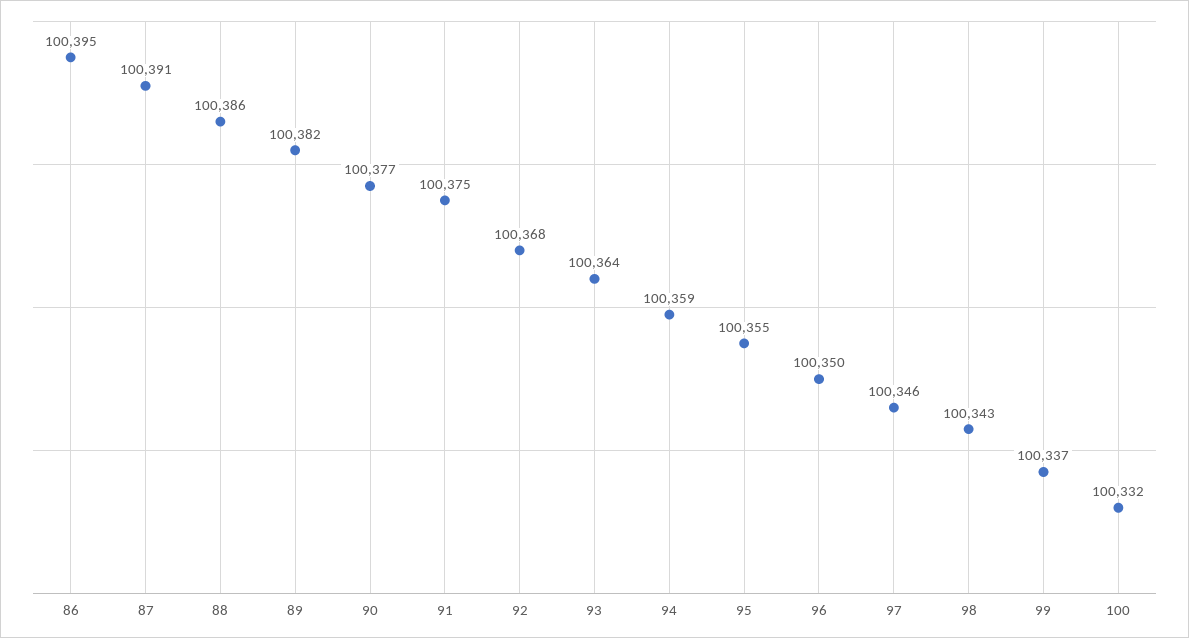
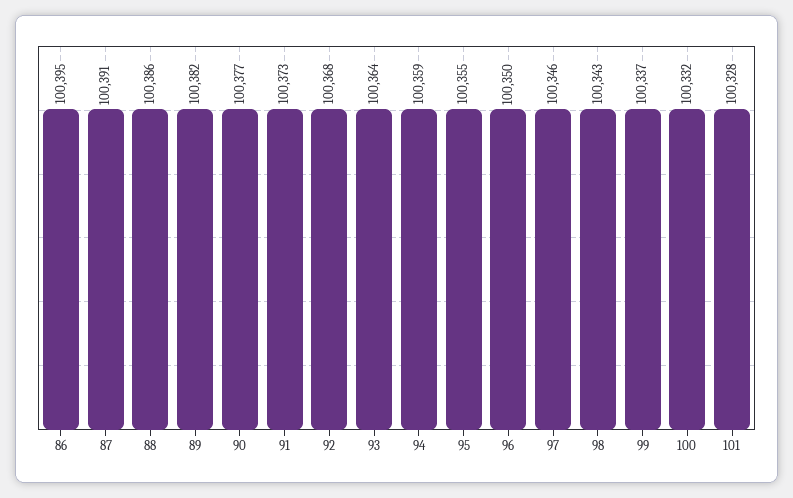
  {
    "86": 100395,
    "87": 100391,
    "88": 100386,
    "89": 100382,
    "90": 100377,
-   "91": 100375,
+   "91": 100373,
    "92": 100368,
    "93": 100364,
    "94": 100359,
    "95": 100355,
    "96": 100350,
    "97": 100346,
    "98": 100343,
    "99": 100337,
-   "100": 100332
+   "100": 100332,
+   "101": 100328
  }

